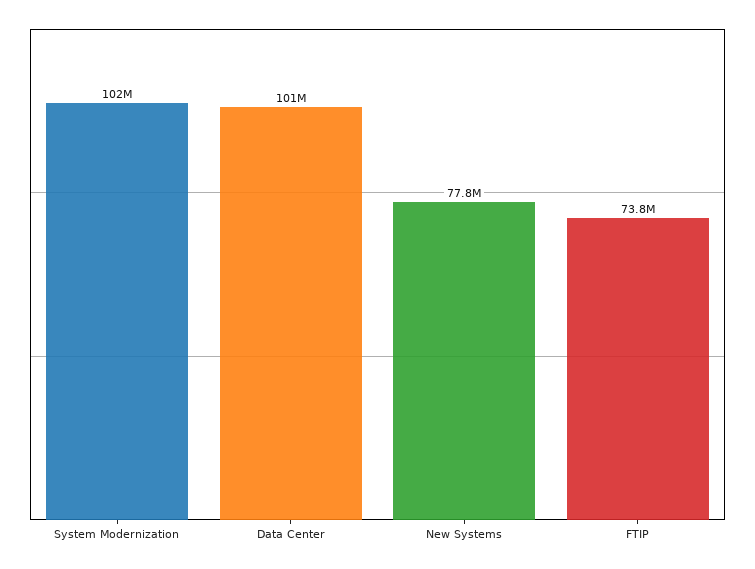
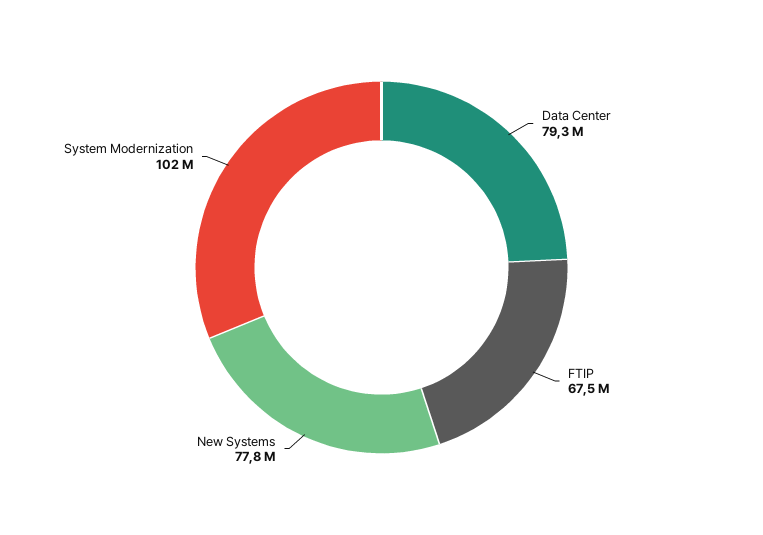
  {
    "System Modernization": 102000000,
-   "Data Center": 101000000,
+   "Data Center": 79300000,
    "New Systems": 77800000,
-   "FTIP": 73800000
+   "FTIP": 67500000
  }

